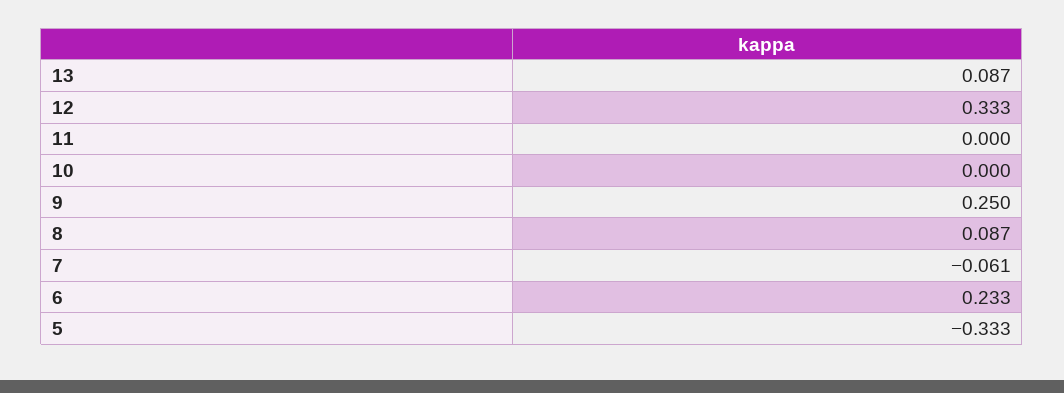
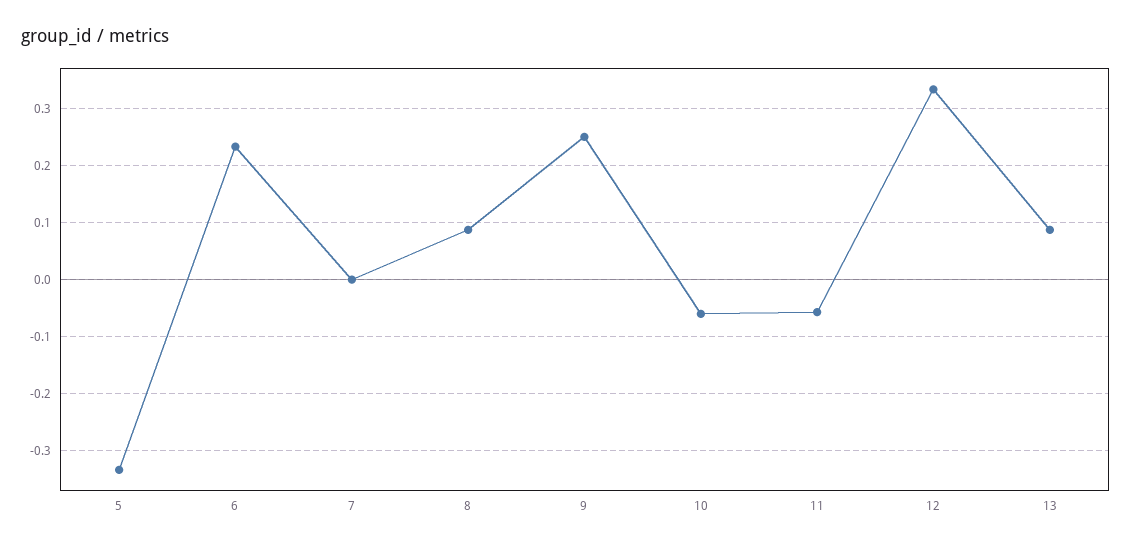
  {
    "13": 0.087,
    "12": 0.333,
-   "11": 0,
+   "11": -0.06,
-   "10": 0,
+   "10": -0.06,
    "9": 0.25,
    "8": 0.087,
-   "7": -0.061,
+   "7": 0,
    "6": 0.233,
    "5": -0.333
  }

